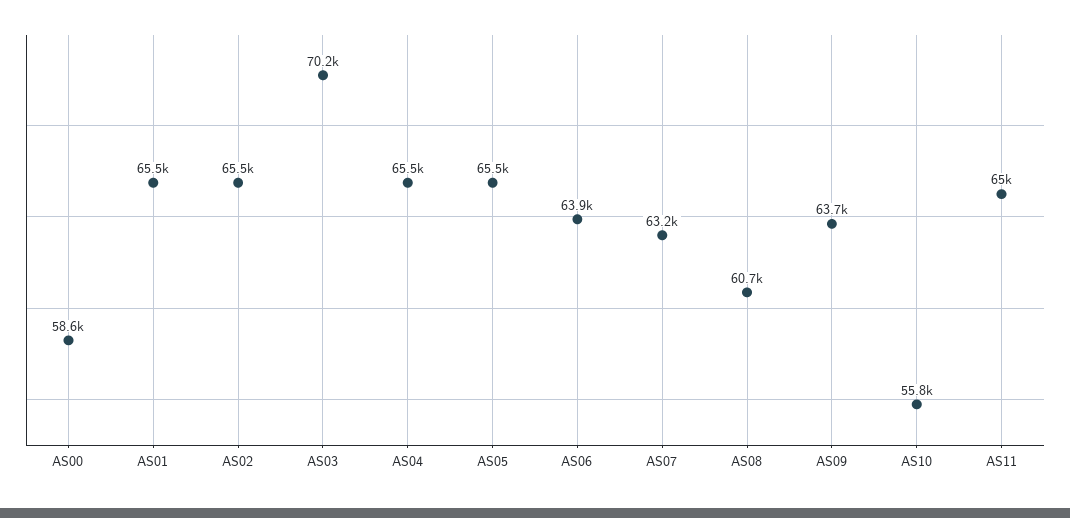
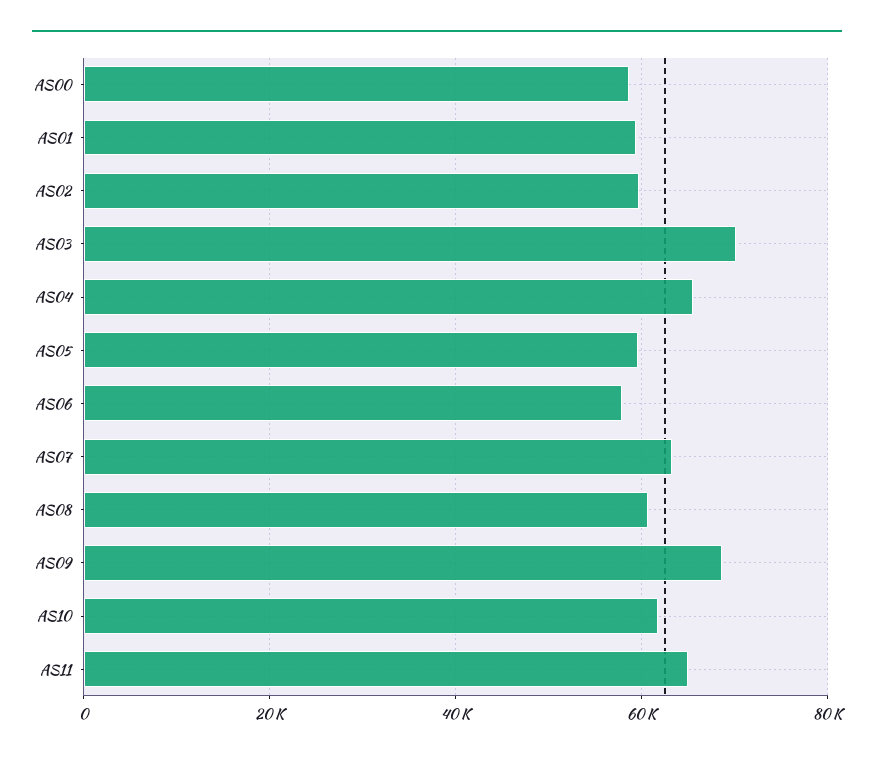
  {
    "AS00": 58600,
-   "AS01": 65500,
+   "AS01": 60000,
-   "AS02": 65500,
+   "AS02": 60000,
    "AS03": 70200,
    "AS04": 65500,
-   "AS05": 65500,
+   "AS05": 60000,
-   "AS06": 63900,
+   "AS06": 58000,
    "AS07": 63200,
    "AS08": 60700,
-   "AS09": 63700,
+   "AS09": 68000,
-   "AS10": 55800,
+   "AS10": 62000,
    "AS11": 65000
  }

